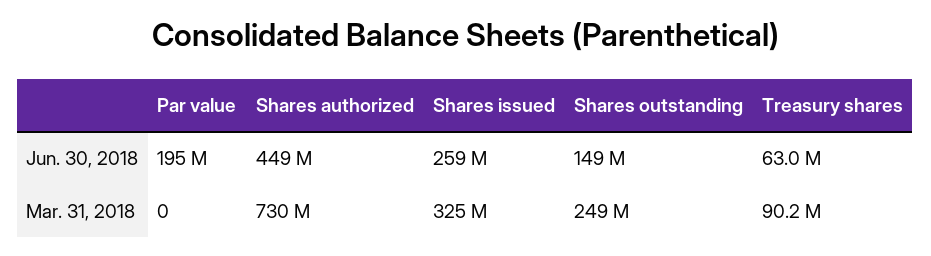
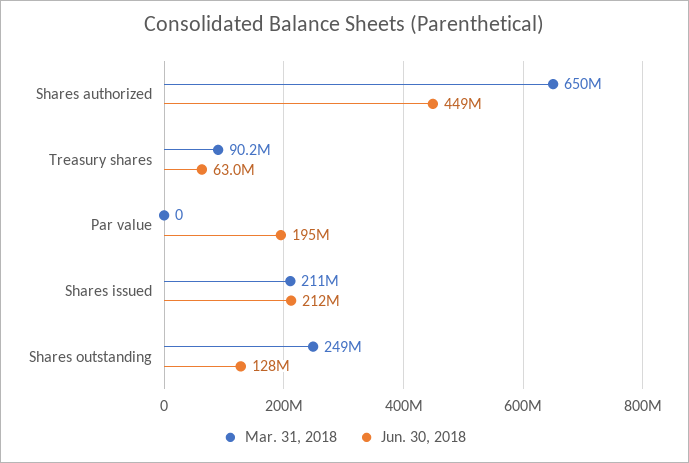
  {
    "Jun. 30, 2018": {
      "Par value": 195000000,
      "Shares authorized": 449000000,
-     "Shares issued": 259000000,
+     "Shares issued": 212000000,
-     "Shares outstanding": 149000000,
+     "Shares outstanding": 128000000,
      "Treasury shares": 63000000
    },
    "Mar. 31, 2018": {
      "Par value": 0,
-     "Shares authorized": 730000000,
+     "Shares authorized": 650000000,
-     "Shares issued": 325000000,
+     "Shares issued": 211000000,
      "Shares outstanding": 249000000,
      "Treasury shares": 90200000
    }
  }

